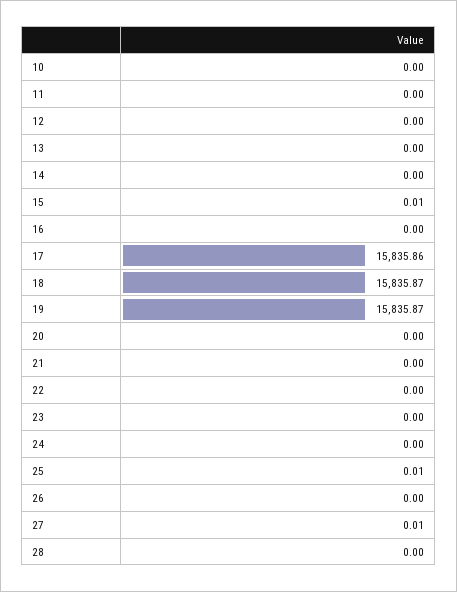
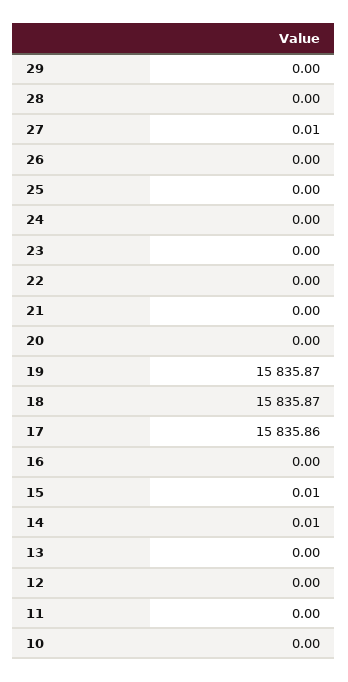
  {
    "10": 0,
    "11": 0,
    "12": 0,
    "13": 0,
-   "14": 0,
+   "14": 0.01,
    "15": 0.01,
    "16": 0,
    "17": 15835.86,
    "18": 15835.87,
    "19": 15835.87,
    "20": 0,
    "21": 0,
    "22": 0,
    "23": 0,
    "24": 0,
-   "25": 0.01,
+   "25": 0,
    "26": 0,
    "27": 0.01,
-   "28": 0
+   "28": 0,
+   "29": 0
  }

